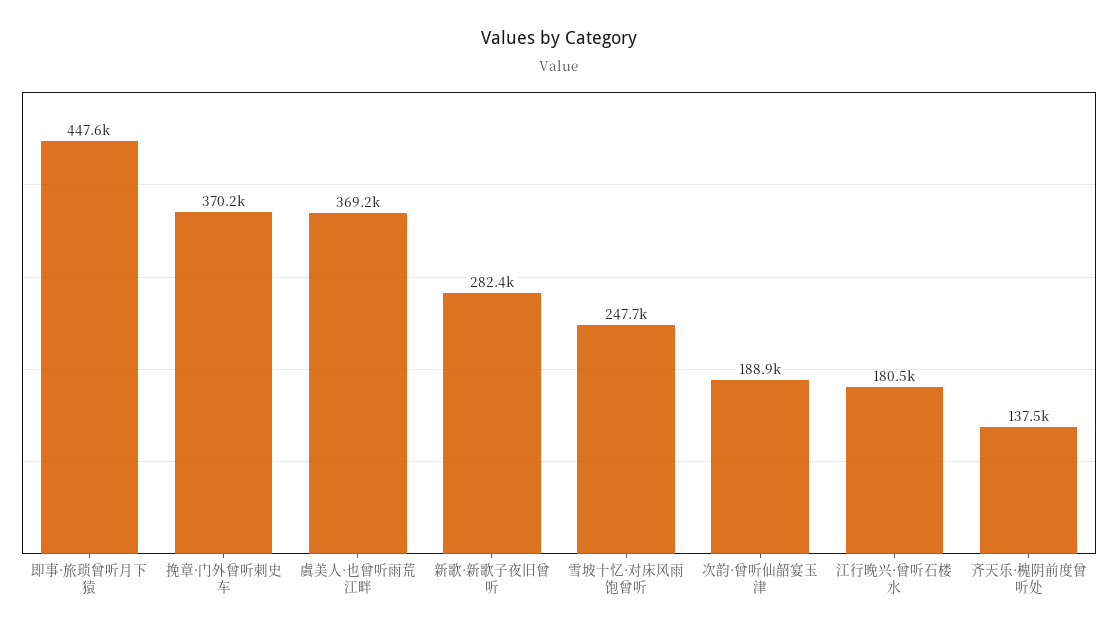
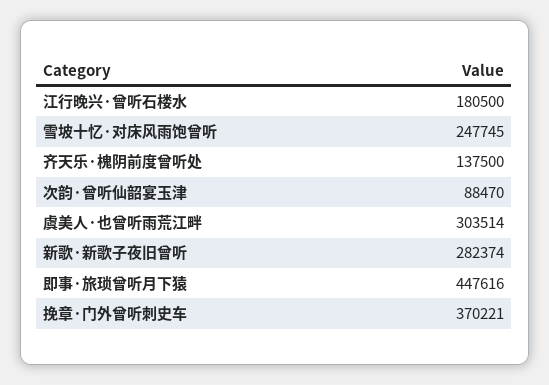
  {
    "即事·旅琐曾听月下猿": 447616,
    "挽章·门外曾听刺史车": 370221,
-   "虞美人·也曾听雨荒江畔": 369200,
+   "虞美人·也曾听雨荒江畔": 303514,
    "新歌·新歌子夜旧曾听": 282374,
    "雪坡十忆·对床风雨饱曾听": 247745,
-   "次韵·曾听仙韶宴玉津": 188900,
+   "次韵·曾听仙韶宴玉津": 88470,
    "江行晚兴·曾听石楼水": 180500,
    "齐天乐·槐阴前度曾听处": 137500
  }

